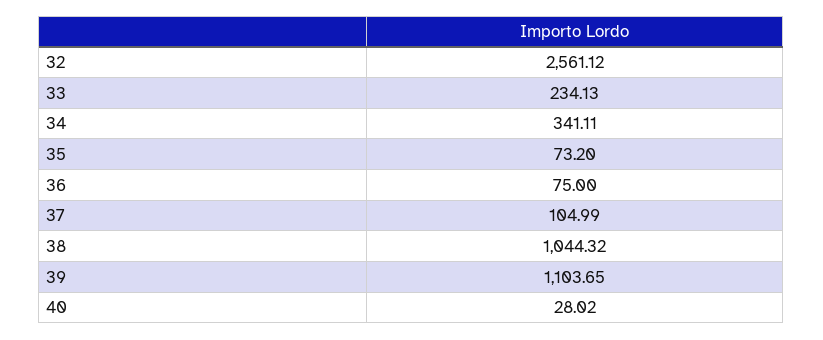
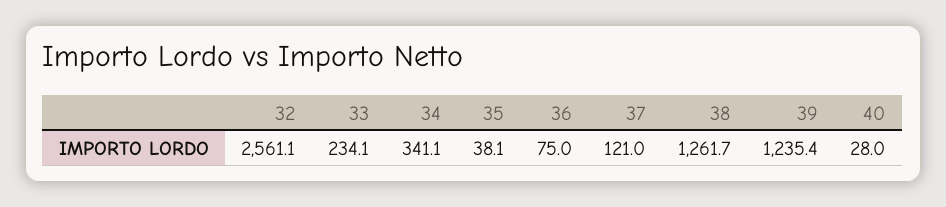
  {
    "32": 2561.12,
    "33": 234.13,
    "34": 341.11,
-   "35": 73.2,
+   "35": 38.1,
    "36": 75,
-   "37": 104.99,
+   "37": 121,
-   "38": 1044.32,
+   "38": 1261.7,
-   "39": 1103.65,
+   "39": 1235.4,
    "40": 28.02
  }

